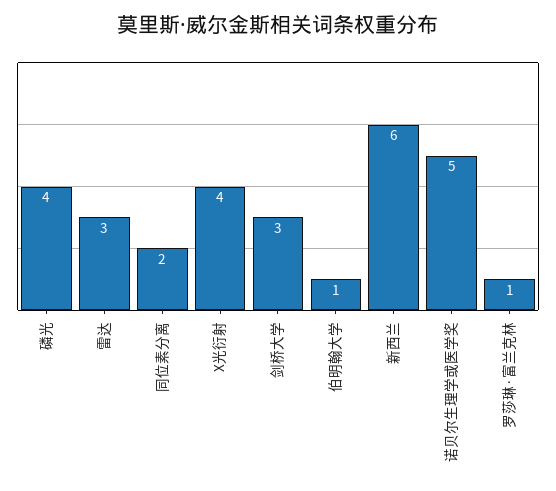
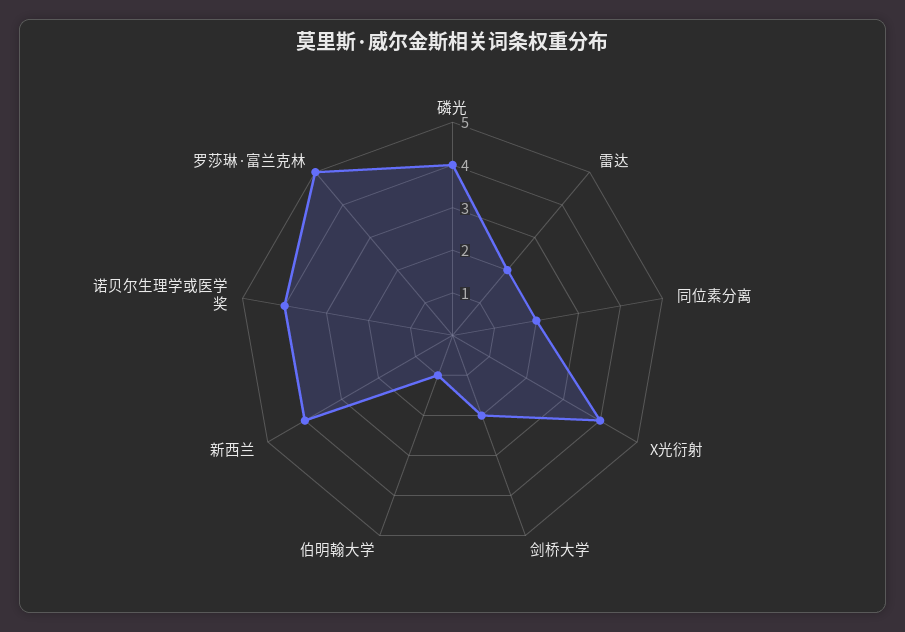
  {
    "磷光": 4,
-   "雷达": 3,
+   "雷达": 2,
    "同位素分离": 2,
    "X光衍射": 4,
-   "剑桥大学": 3,
+   "剑桥大学": 2,
    "伯明翰大学": 1,
-   "新西兰": 6,
+   "新西兰": 4,
-   "诺贝尔生理学或医学奖": 5,
+   "诺贝尔生理学或医学奖": 4,
-   "罗莎琳·富兰克林": 1
+   "罗莎琳·富兰克林": 5
  }

